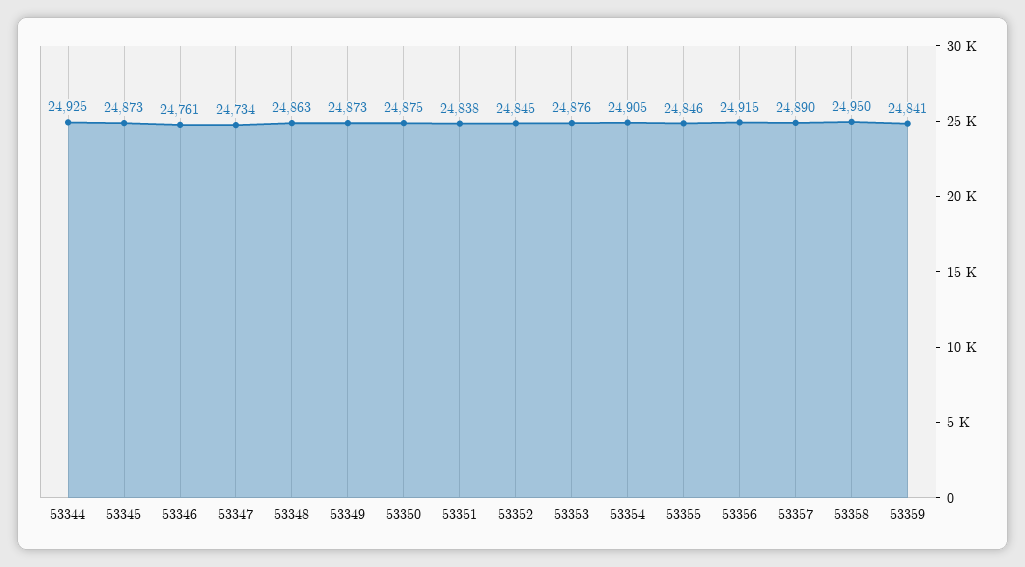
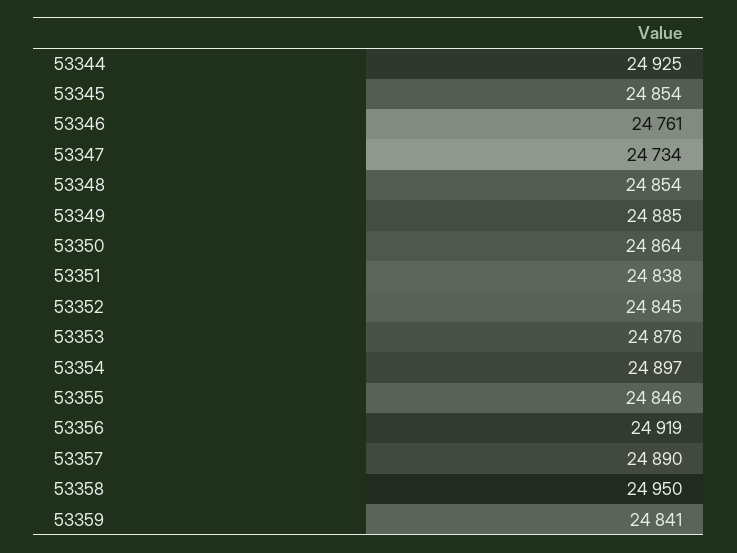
  {
    "53344": 24925,
-   "53345": 24873,
+   "53345": 24854,
    "53346": 24761,
    "53347": 24734,
-   "53348": 24863,
+   "53348": 24854,
-   "53349": 24873,
+   "53349": 24885,
-   "53350": 24875,
+   "53350": 24864,
    "53351": 24838,
    "53352": 24845,
    "53353": 24876,
-   "53354": 24905,
+   "53354": 24897,
    "53355": 24846,
-   "53356": 24915,
+   "53356": 24919,
    "53357": 24890,
    "53358": 24950,
    "53359": 24841
  }

